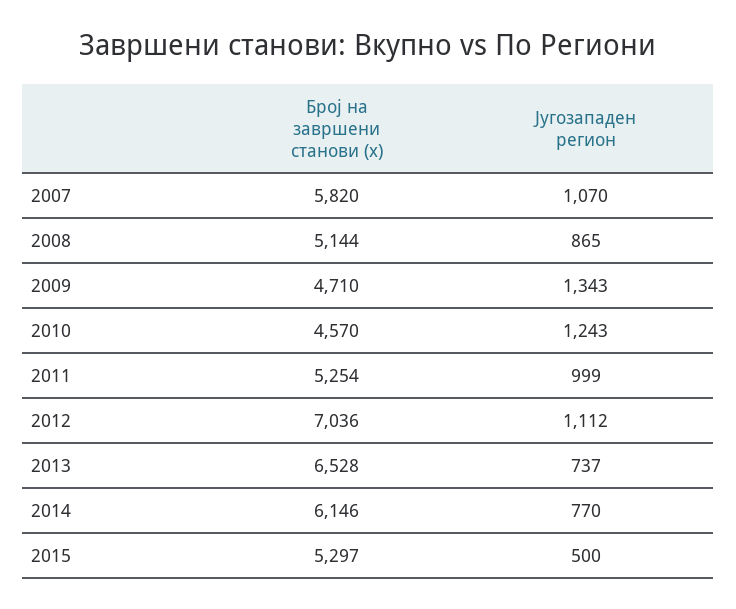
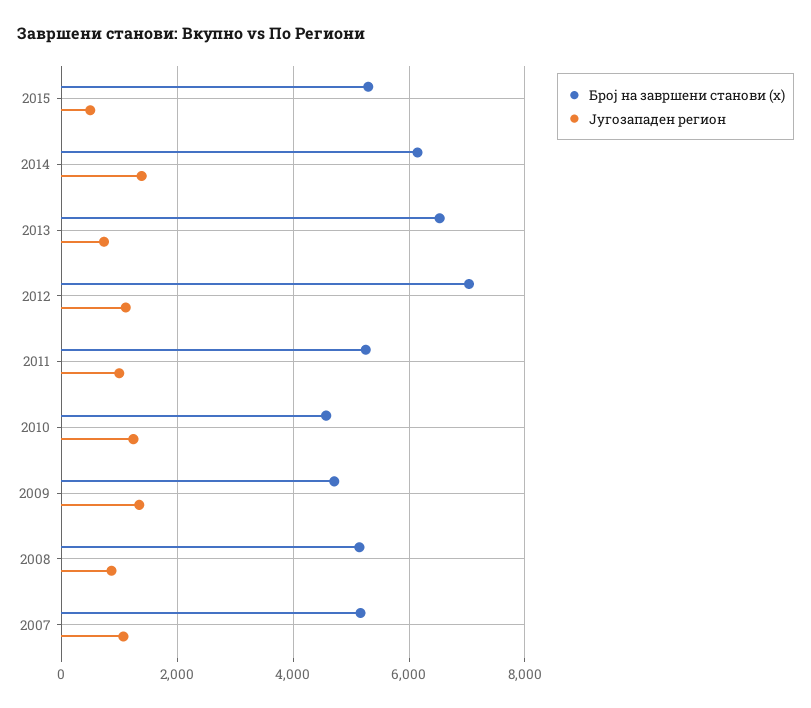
  {
    "Број на завршени станови (x)": {
-     "2007": 5820,
+     "2007": 5200,
      "2008": 5144,
      "2009": 4710,
      "2010": 4570,
      "2011": 5254,
      "2012": 7036,
      "2013": 6528,
      "2014": 6146,
      "2015": 5297
    },
    "Југозападен регион": {
      "2007": 1070,
      "2008": 865,
      "2009": 1343,
      "2010": 1243,
      "2011": 999,
      "2012": 1112,
      "2013": 737,
-     "2014": 770,
+     "2014": 1400,
      "2015": 500
    }
  }

